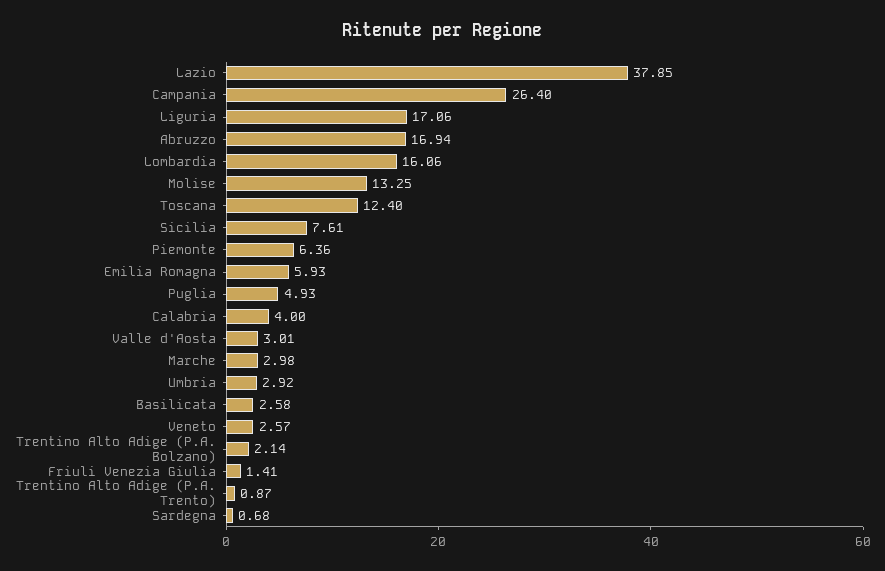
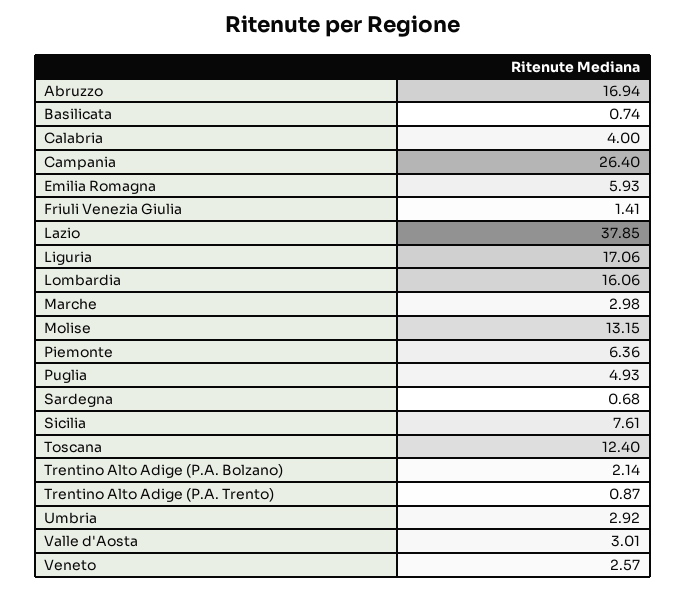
  {
    "Lazio": 37.85,
    "Campania": 26.4,
    "Liguria": 17.06,
    "Abruzzo": 16.94,
    "Lombardia": 16.06,
-   "Molise": 13.25,
+   "Molise": 13.15,
    "Toscana": 12.4,
    "Sicilia": 7.61,
    "Piemonte": 6.36,
    "Emilia Romagna": 5.93,
    "Puglia": 4.93,
    "Calabria": 4,
    "Valle d'Aosta": 3.01,
    "Marche": 2.98,
    "Umbria": 2.92,
-   "Basilicata": 2.58,
+   "Basilicata": 0.74,
    "Veneto": 2.57,
    "Trentino Alto Adige (P.A. Bolzano)": 2.14,
    "Friuli Venezia Giulia": 1.41,
    "Trentino Alto Adige (P.A. Trento)": 0.87,
    "Sardegna": 0.68
  }

